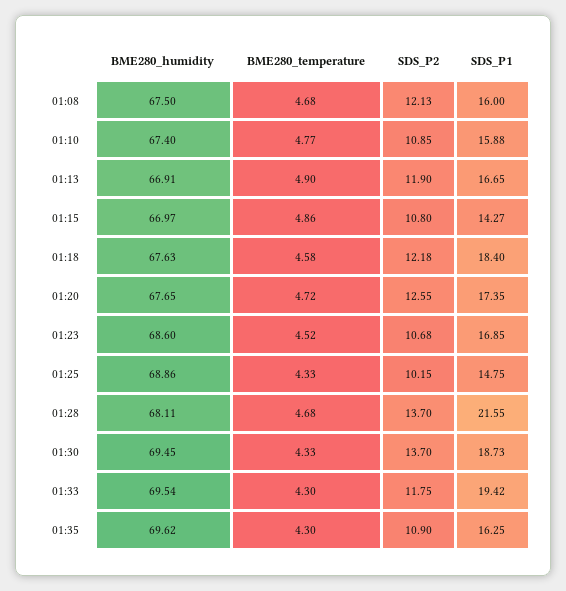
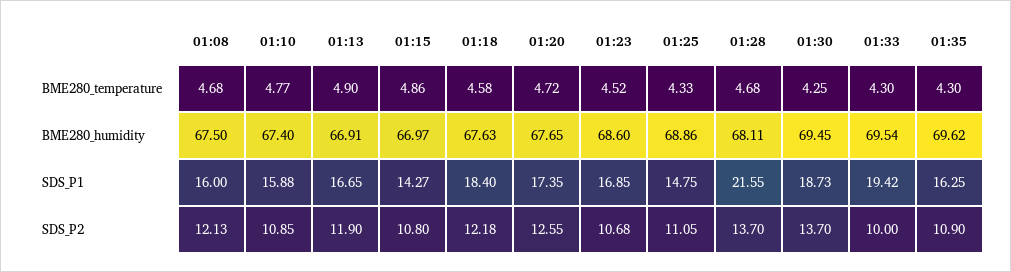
  {
    "BME280_humidity": {
      "01:08": 67.5,
      "01:10": 67.4,
      "01:13": 66.91,
      "01:15": 66.97,
      "01:18": 67.63,
      "01:20": 67.65,
      "01:23": 68.6,
      "01:25": 68.86,
      "01:28": 68.11,
      "01:30": 69.45,
      "01:33": 69.54,
      "01:35": 69.62
    },
    "BME280_temperature": {
      "01:08": 4.68,
      "01:10": 4.77,
      "01:13": 4.9,
      "01:15": 4.86,
      "01:18": 4.58,
      "01:20": 4.72,
      "01:23": 4.52,
      "01:25": 4.33,
      "01:28": 4.68,
-     "01:30": 4.33,
+     "01:30": 4.25,
      "01:33": 4.3,
      "01:35": 4.3
    },
    "SDS_P2": {
      "01:08": 12.13,
      "01:10": 10.85,
      "01:13": 11.9,
      "01:15": 10.8,
      "01:18": 12.18,
      "01:20": 12.55,
      "01:23": 10.68,
-     "01:25": 10.15,
+     "01:25": 11.05,
      "01:28": 13.7,
      "01:30": 13.7,
-     "01:33": 11.75,
+     "01:33": 10,
      "01:35": 10.9
    },
    "SDS_P1": {
      "01:08": 16,
      "01:10": 15.88,
      "01:13": 16.65,
      "01:15": 14.27,
      "01:18": 18.4,
      "01:20": 17.35,
      "01:23": 16.85,
      "01:25": 14.75,
      "01:28": 21.55,
      "01:30": 18.73,
      "01:33": 19.42,
      "01:35": 16.25
    }
  }

